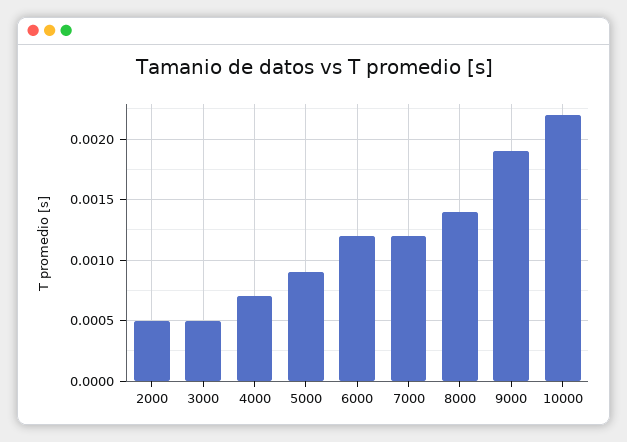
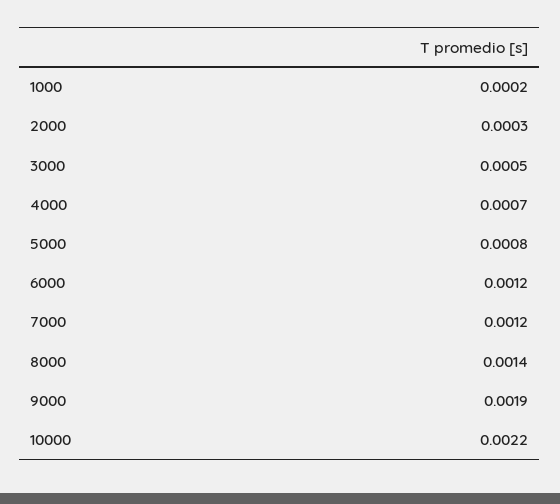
  {
-   "2000": 0.0005,
+   "2000": 0.0003,
    "3000": 0.0005,
    "4000": 0.0007,
-   "5000": 0.0009,
+   "5000": 0.0008,
    "6000": 0.0012,
    "7000": 0.0012,
    "8000": 0.0014,
    "9000": 0.0019,
-   "10000": 0.0022
+   "10000": 0.0022,
+   "1000": 0.0002
  }

